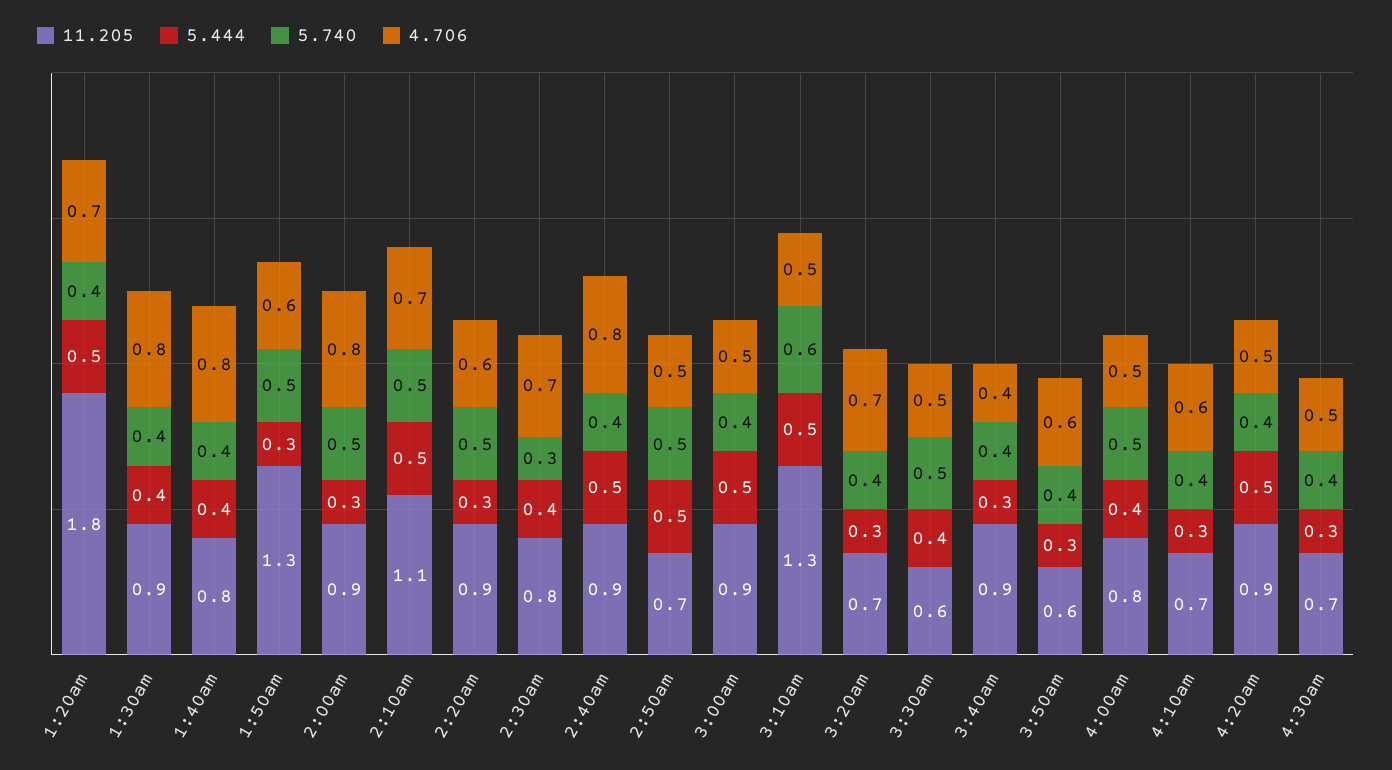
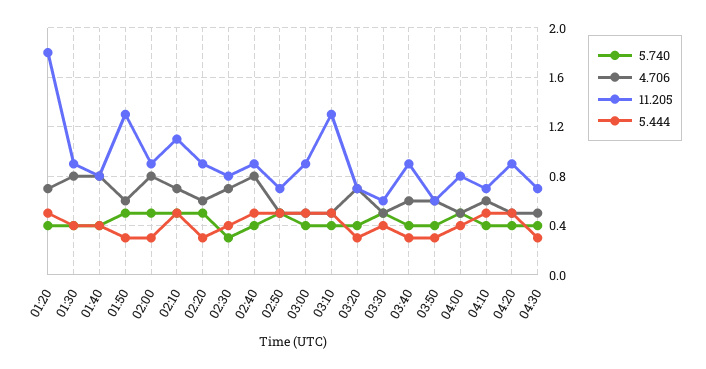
  {
    "11.205": {
      "1:20am": 1.8,
      "1:30am": 0.9,
      "1:40am": 0.8,
      "1:50am": 1.3,
      "2:00am": 0.9,
      "2:10am": 1.1,
      "2:20am": 0.9,
      "2:30am": 0.8,
      "2:40am": 0.9,
      "2:50am": 0.7,
      "3:00am": 0.9,
      "3:10am": 1.3,
      "3:20am": 0.7,
      "3:30am": 0.6,
      "3:40am": 0.9,
      "3:50am": 0.6,
      "4:00am": 0.8,
      "4:10am": 0.7,
      "4:20am": 0.9,
      "4:30am": 0.7
    },
    "5.444": {
      "1:20am": 0.5,
      "1:30am": 0.4,
      "1:40am": 0.4,
      "1:50am": 0.3,
      "2:00am": 0.3,
      "2:10am": 0.5,
      "2:20am": 0.3,
      "2:30am": 0.4,
      "2:40am": 0.5,
      "2:50am": 0.5,
      "3:00am": 0.5,
      "3:10am": 0.5,
      "3:20am": 0.3,
      "3:30am": 0.4,
      "3:40am": 0.3,
      "3:50am": 0.3,
      "4:00am": 0.4,
-     "4:10am": 0.3,
+     "4:10am": 0.5,
      "4:20am": 0.5,
      "4:30am": 0.3
    },
    "5.740": {
      "1:20am": 0.4,
      "1:30am": 0.4,
      "1:40am": 0.4,
      "1:50am": 0.5,
      "2:00am": 0.5,
      "2:10am": 0.5,
      "2:20am": 0.5,
      "2:30am": 0.3,
      "2:40am": 0.4,
      "2:50am": 0.5,
      "3:00am": 0.4,
-     "3:10am": 0.6,
+     "3:10am": 0.4,
      "3:20am": 0.4,
      "3:30am": 0.5,
      "3:40am": 0.4,
      "3:50am": 0.4,
      "4:00am": 0.5,
      "4:10am": 0.4,
      "4:20am": 0.4,
      "4:30am": 0.4
    },
    "4.706": {
      "1:20am": 0.7,
      "1:30am": 0.8,
      "1:40am": 0.8,
      "1:50am": 0.6,
      "2:00am": 0.8,
      "2:10am": 0.7,
      "2:20am": 0.6,
      "2:30am": 0.7,
      "2:40am": 0.8,
      "2:50am": 0.5,
      "3:00am": 0.5,
      "3:10am": 0.5,
      "3:20am": 0.7,
      "3:30am": 0.5,
-     "3:40am": 0.4,
+     "3:40am": 0.6,
      "3:50am": 0.6,
      "4:00am": 0.5,
      "4:10am": 0.6,
      "4:20am": 0.5,
      "4:30am": 0.5
    }
  }

